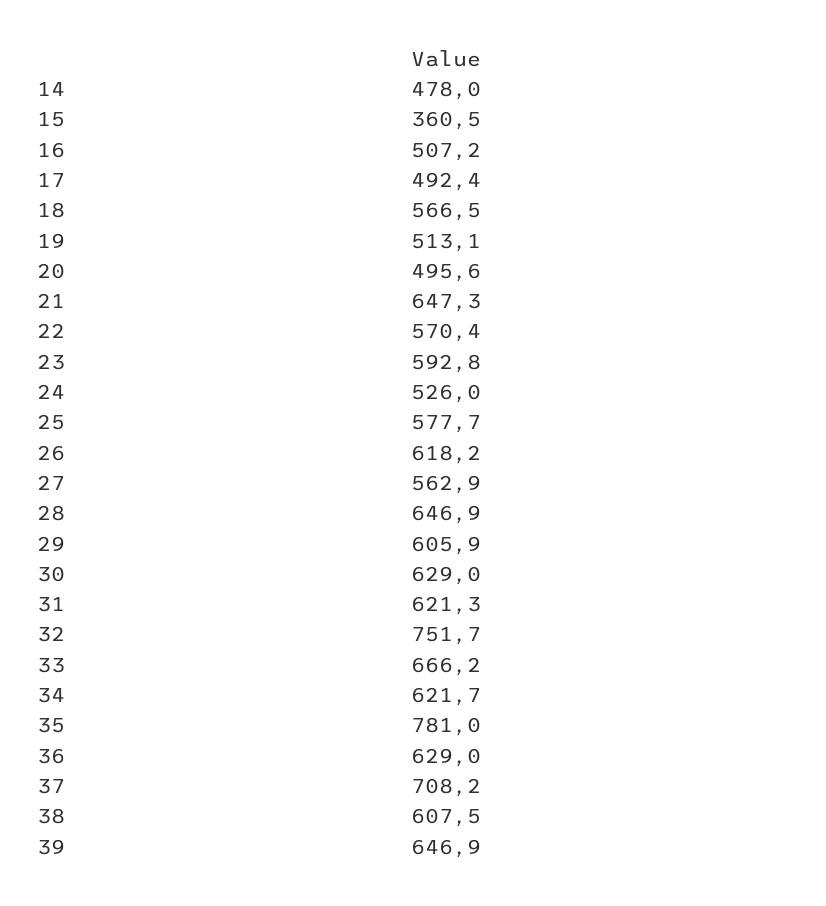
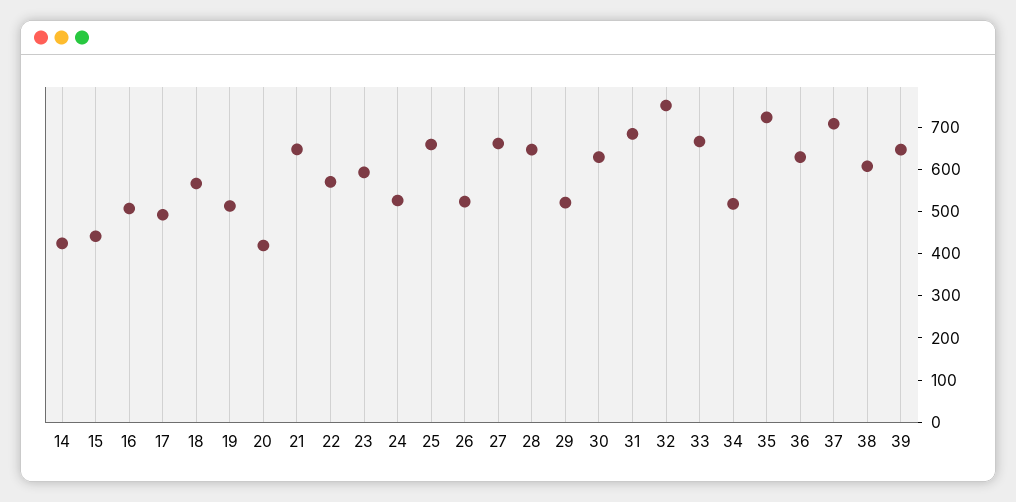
  {
-   "14": 478,
+   "14": 420,
-   "15": 360.5,
+   "15": 440,
    "16": 507.2,
    "17": 492.4,
    "18": 566.5,
    "19": 513.1,
-   "20": 495.6,
+   "20": 420,
    "21": 647.3,
    "22": 570.4,
    "23": 592.8,
    "24": 526,
-   "25": 577.7,
+   "25": 660,
-   "26": 618.2,
+   "26": 520,
-   "27": 562.9,
+   "27": 660,
    "28": 646.9,
-   "29": 605.9,
+   "29": 520,
    "30": 629,
-   "31": 621.3,
+   "31": 680,
    "32": 751.7,
    "33": 666.2,
-   "34": 621.7,
+   "34": 520,
-   "35": 781,
+   "35": 720,
    "36": 629,
    "37": 708.2,
    "38": 607.5,
    "39": 646.9
  }

